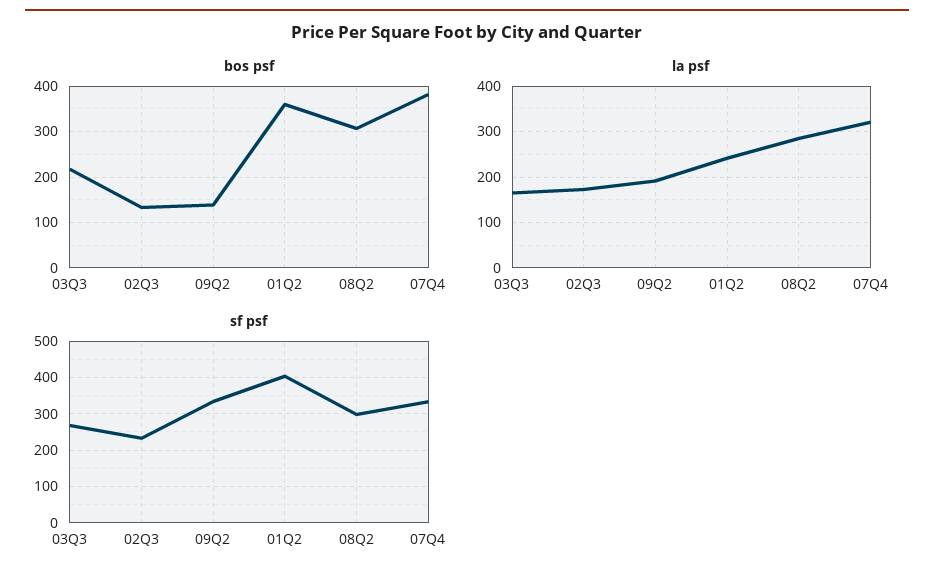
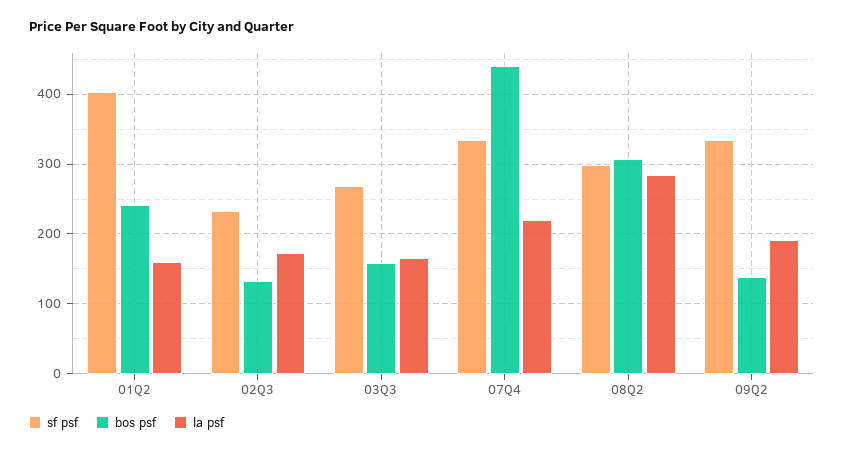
  {
    "bos psf": {
-     "03Q3": 220,
+     "03Q3": 160,
      "02Q3": 130,
      "09Q2": 140,
-     "01Q2": 360,
+     "01Q2": 240,
      "08Q2": 310,
-     "07Q4": 380
+     "07Q4": 440
    },
    "la psf": {
      "03Q3": 170,
      "02Q3": 170,
      "09Q2": 190,
-     "01Q2": 240,
+     "01Q2": 160,
      "08Q2": 280,
-     "07Q4": 320
+     "07Q4": 220
    },
    "sf psf": {
      "03Q3": 270,
      "02Q3": 230,
      "09Q2": 330,
      "01Q2": 400,
      "08Q2": 300,
      "07Q4": 330
    }
  }

